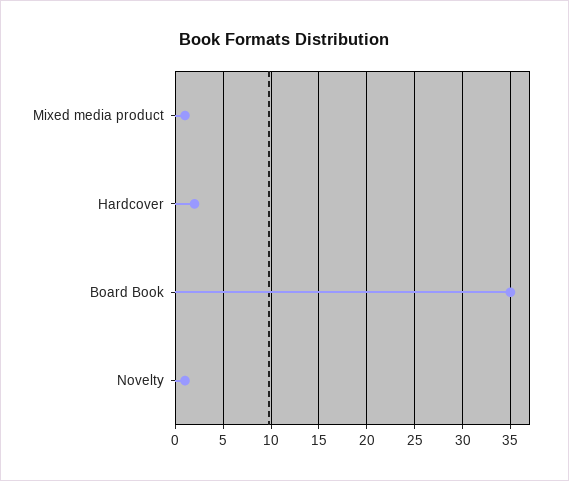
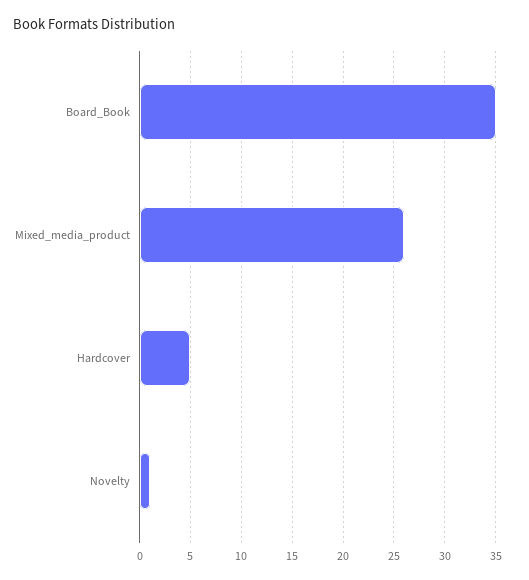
  {
-   "Mixed media product": 1,
+   "Mixed media product": 26,
-   "Hardcover": 2,
+   "Hardcover": 5,
    "Board Book": 35,
    "Novelty": 1
  }

